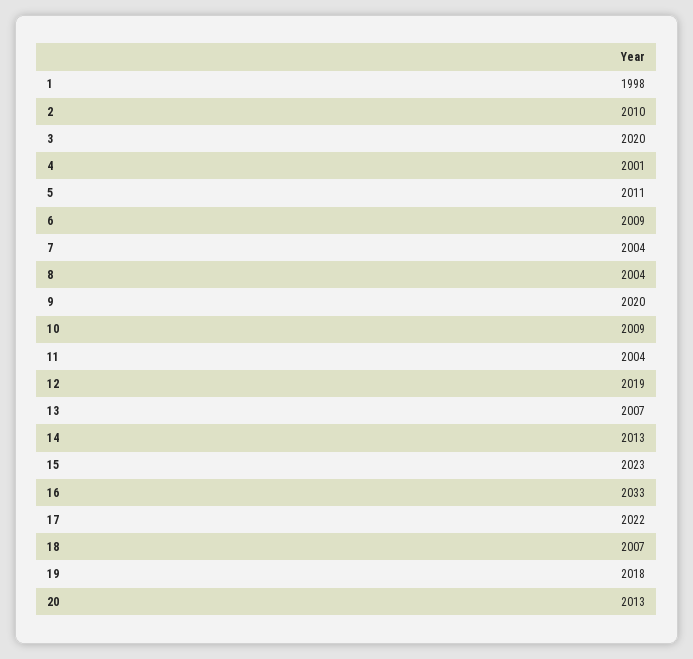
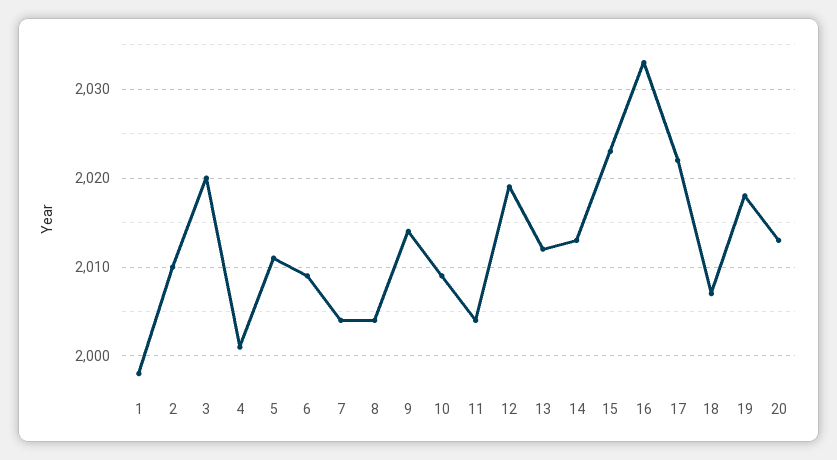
  {
    "1": 1998,
    "2": 2010,
    "3": 2020,
    "4": 2001,
    "5": 2011,
    "6": 2009,
    "7": 2004,
    "8": 2004,
-   "9": 2020,
+   "9": 2014,
    "10": 2009,
    "11": 2004,
    "12": 2019,
-   "13": 2007,
+   "13": 2012,
    "14": 2013,
    "15": 2023,
    "16": 2033,
    "17": 2022,
    "18": 2007,
    "19": 2018,
    "20": 2013
  }

